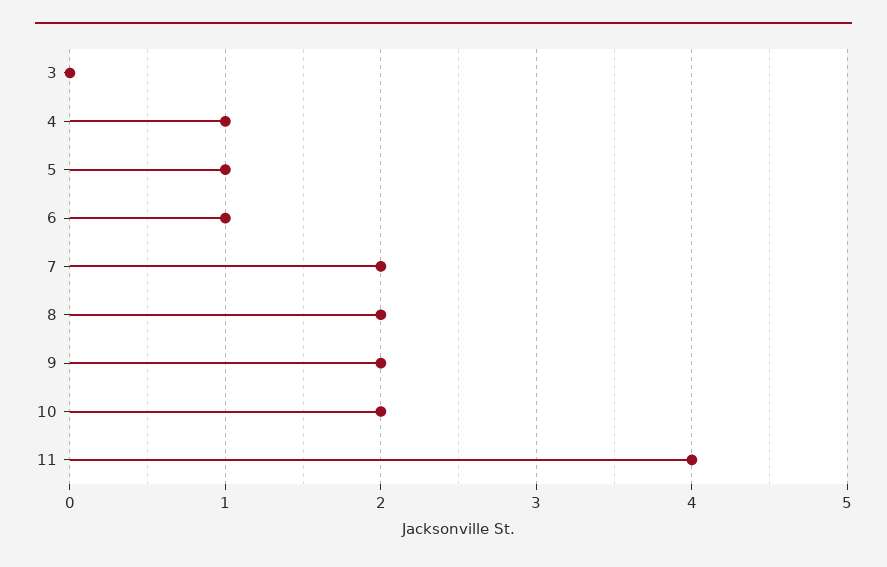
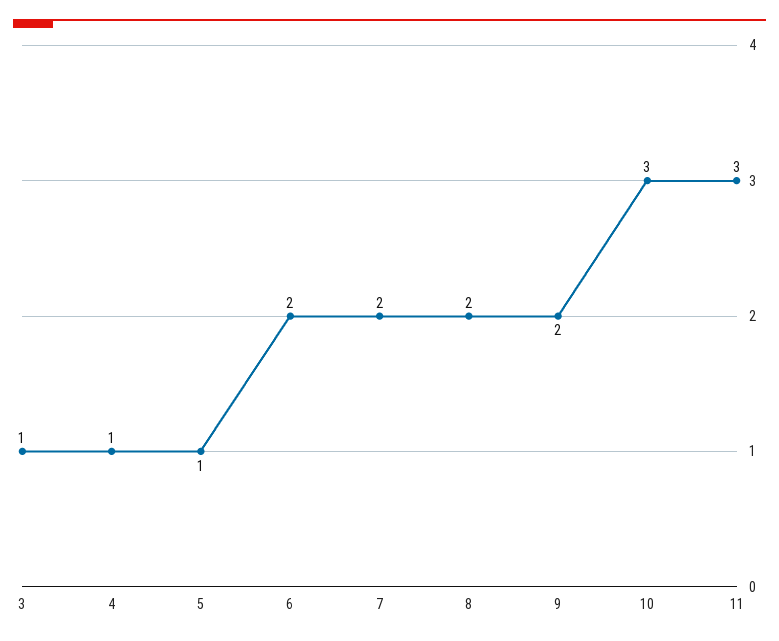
  {
-   "3": 0,
+   "3": 1,
    "4": 1,
    "5": 1,
-   "6": 1,
+   "6": 2,
    "7": 2,
    "8": 2,
    "9": 2,
-   "10": 2,
+   "10": 3,
-   "11": 4
+   "11": 3
  }

